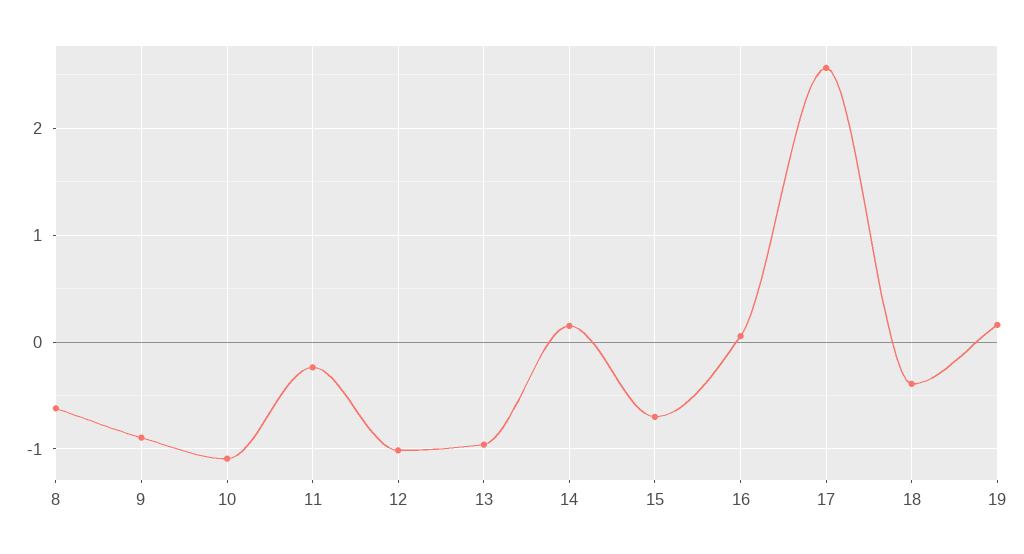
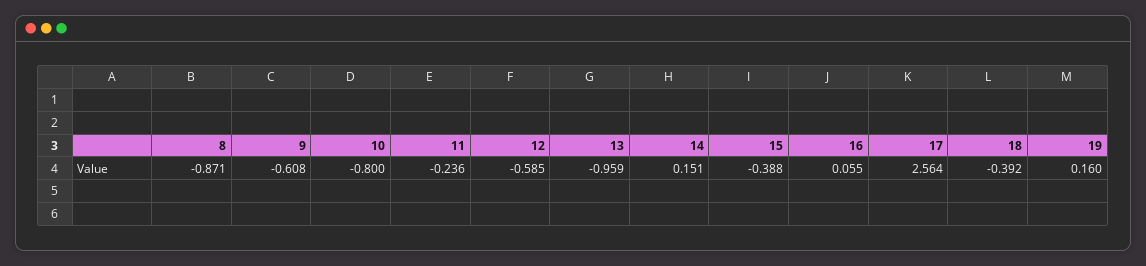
  {
-   "8": -0.6,
+   "8": -0.871,
-   "9": -0.9,
+   "9": -0.608,
-   "10": -1.1,
+   "10": -0.8,
    "11": -0.236,
-   "12": -1,
+   "12": -0.585,
    "13": -0.959,
    "14": 0.151,
-   "15": -0.7,
+   "15": -0.388,
    "16": 0.055,
    "17": 2.564,
    "18": -0.392,
    "19": 0.16
  }

